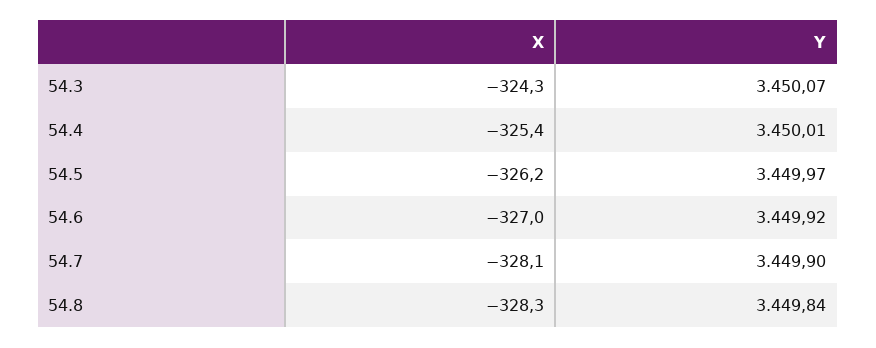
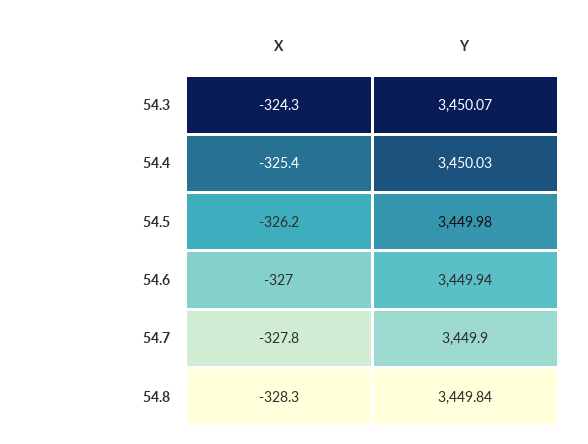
  {
    "X": {
      "54.3": -324.3,
      "54.4": -325.4,
      "54.5": -326.2,
      "54.6": -327,
-     "54.7": -328.1,
+     "54.7": -327.8,
      "54.8": -328.3
    },
    "Y": {
      "54.3": 3450.07,
-     "54.4": 3450.01,
+     "54.4": 3450.03,
-     "54.5": 3449.97,
+     "54.5": 3449.98,
-     "54.6": 3449.92,
+     "54.6": 3449.94,
      "54.7": 3449.9,
      "54.8": 3449.84
    }
  }

